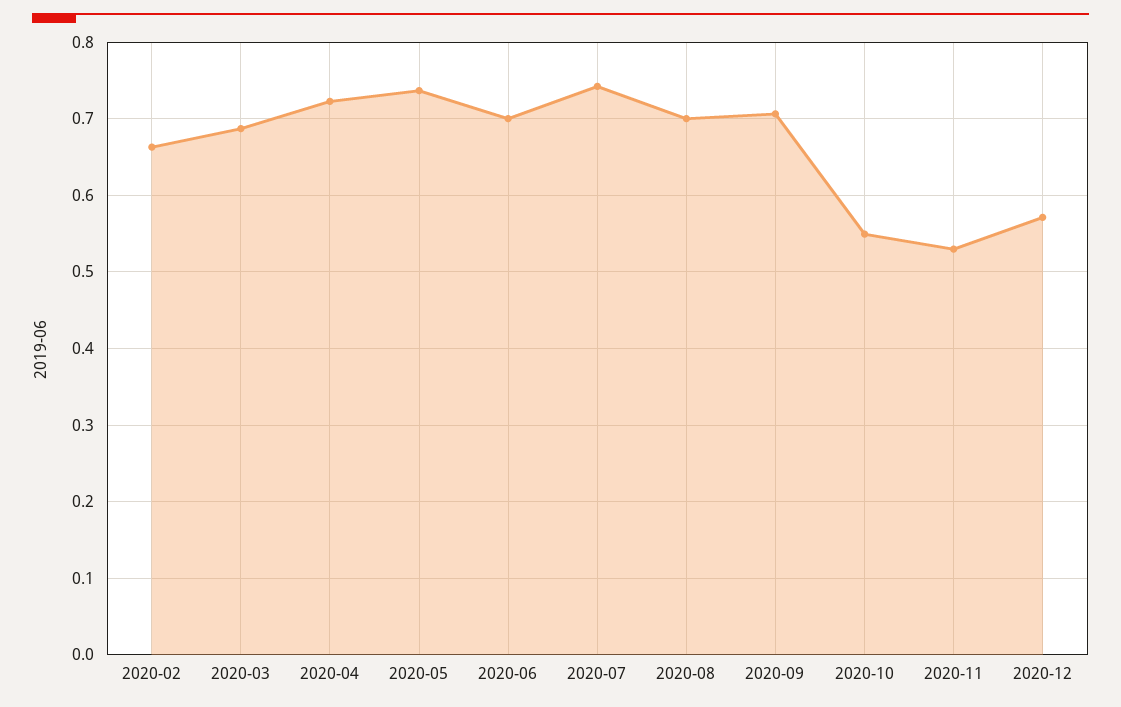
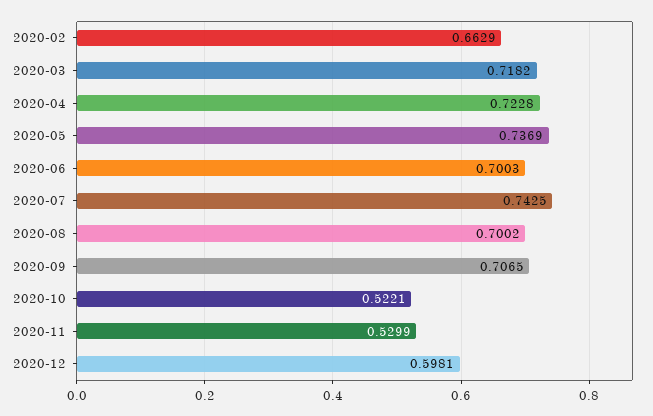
  {
    "2020-02": 0.6629,
-   "2020-03": 0.69,
+   "2020-03": 0.7182,
    "2020-04": 0.7228,
    "2020-05": 0.7369,
    "2020-06": 0.7003,
    "2020-07": 0.7425,
    "2020-08": 0.7002,
    "2020-09": 0.7065,
-   "2020-10": 0.55,
+   "2020-10": 0.5221,
    "2020-11": 0.5299,
-   "2020-12": 0.57
+   "2020-12": 0.5981
  }

